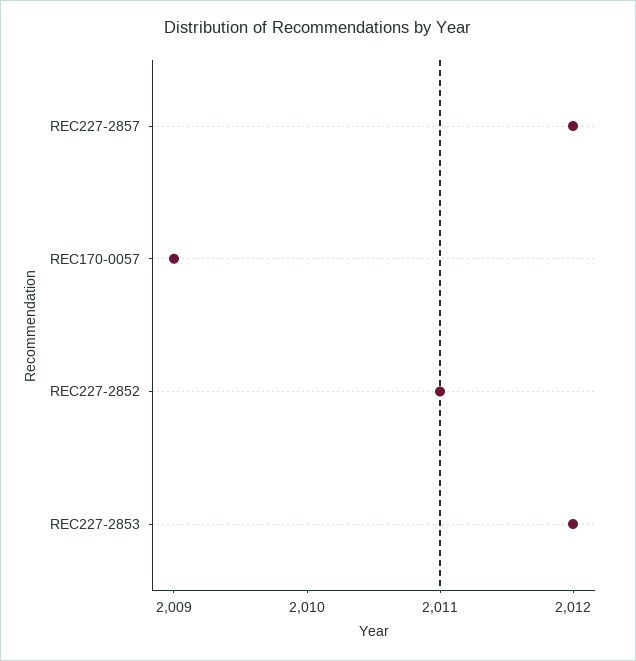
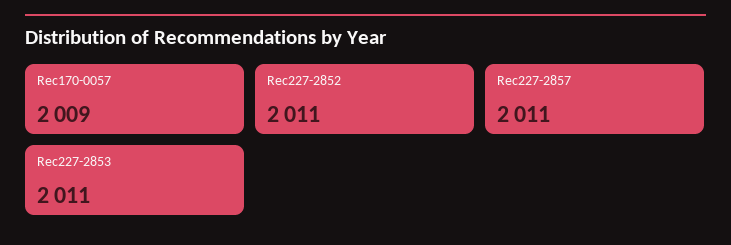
  {
-   "REC227-2857": 2012,
+   "REC227-2857": 2011,
    "REC170-0057": 2009,
    "REC227-2852": 2011,
-   "REC227-2853": 2012
+   "REC227-2853": 2011
  }

